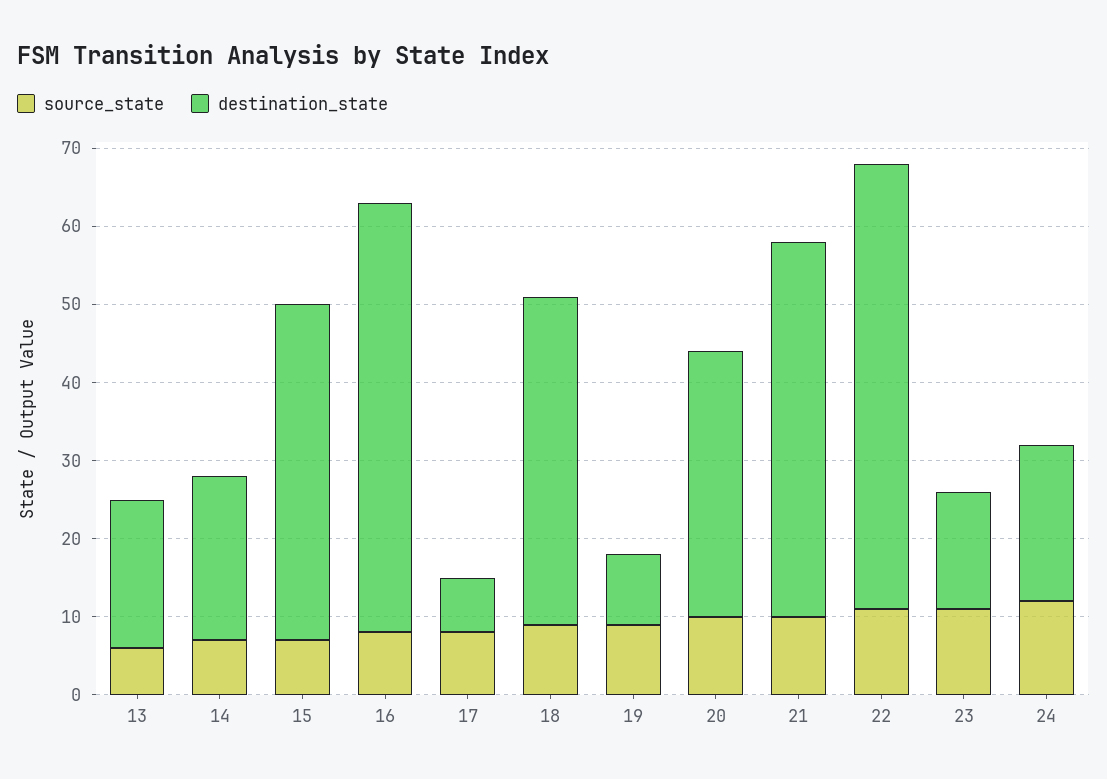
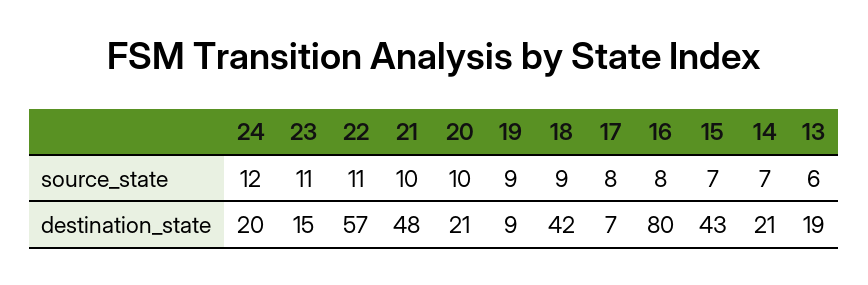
  {
    "source_state": {
      "13": 6,
      "14": 7,
      "15": 7,
      "16": 8,
      "17": 8,
      "18": 9,
      "19": 9,
      "20": 10,
      "21": 10,
      "22": 11,
      "23": 11,
      "24": 12
    },
    "destination_state": {
      "13": 19,
      "14": 21,
      "15": 43,
-     "16": 55,
+     "16": 80,
      "17": 7,
      "18": 42,
      "19": 9,
-     "20": 35,
+     "20": 21,
      "21": 48,
      "22": 57,
      "23": 15,
      "24": 20
    }
  }

